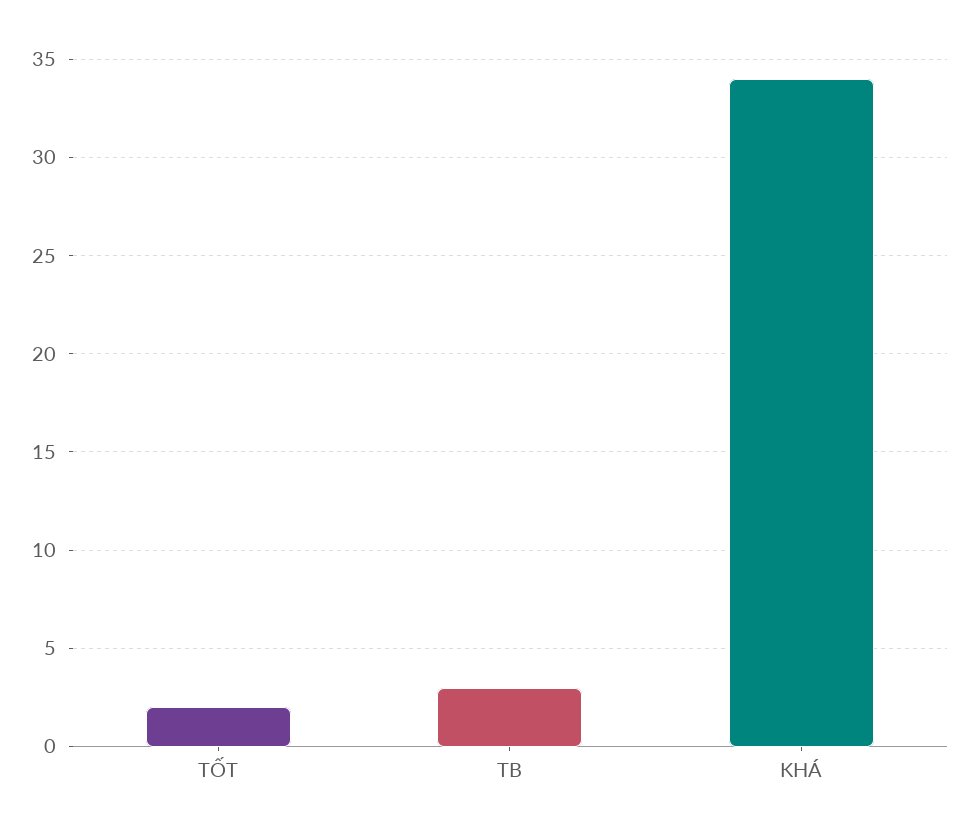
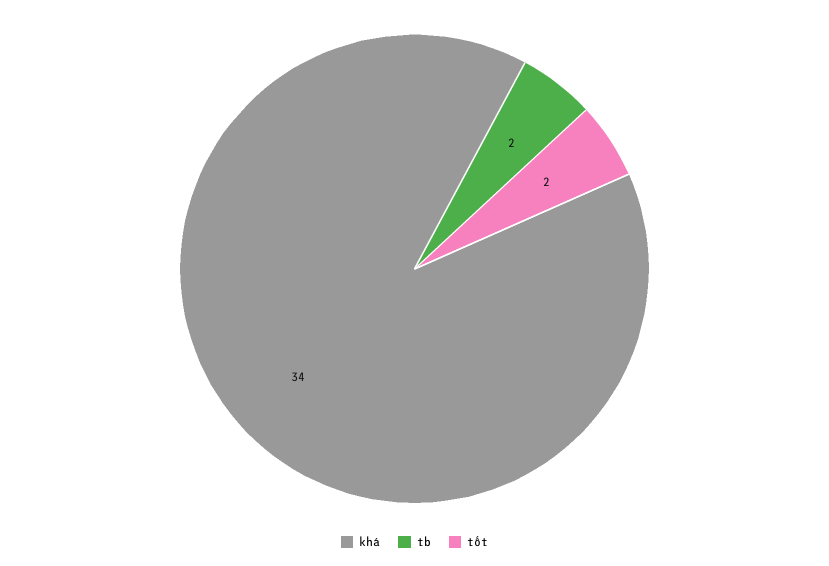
  {
    "TỐT": 2,
-   "TB": 3,
+   "TB": 2,
    "KHÁ": 34
  }

